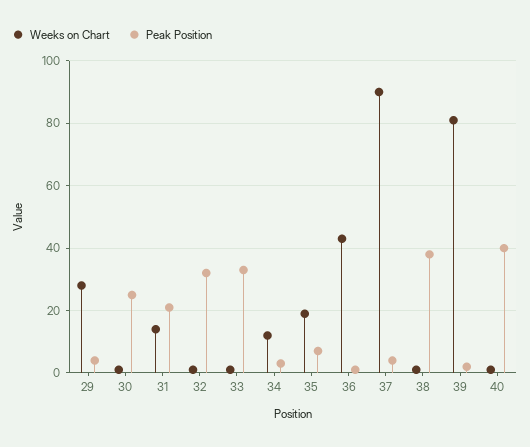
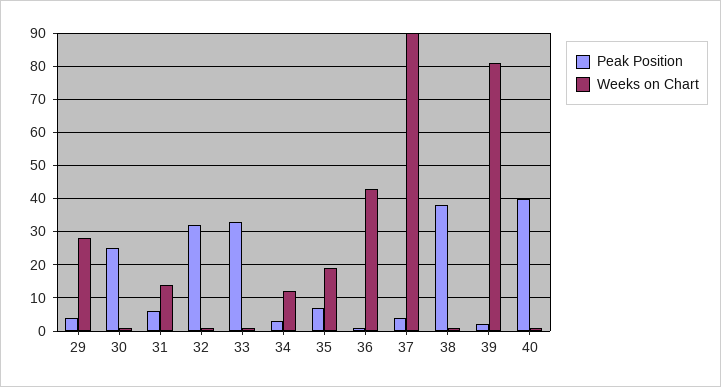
  {
    "Weeks on Chart": {
      "29": 30,
      "30": 0,
      "31": 15,
      "32": 0,
      "33": 0,
      "34": 10,
      "35": 20,
      "36": 45,
      "37": 90,
      "38": 0,
      "39": 80,
      "40": 0
    },
    "Peak Position": {
      "29": 5,
      "30": 25,
-     "31": 20,
+     "31": 5,
      "32": 30,
      "33": 35,
      "34": 5,
      "35": 5,
      "36": 0,
      "37": 5,
      "38": 40,
      "39": 0,
      "40": 40
    }
  }

